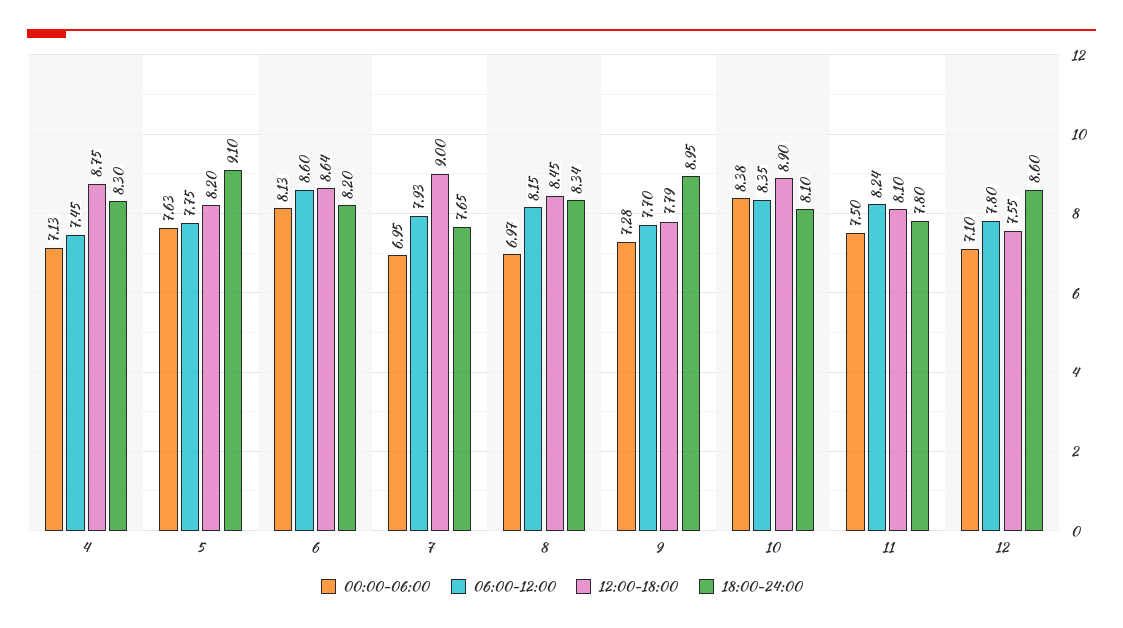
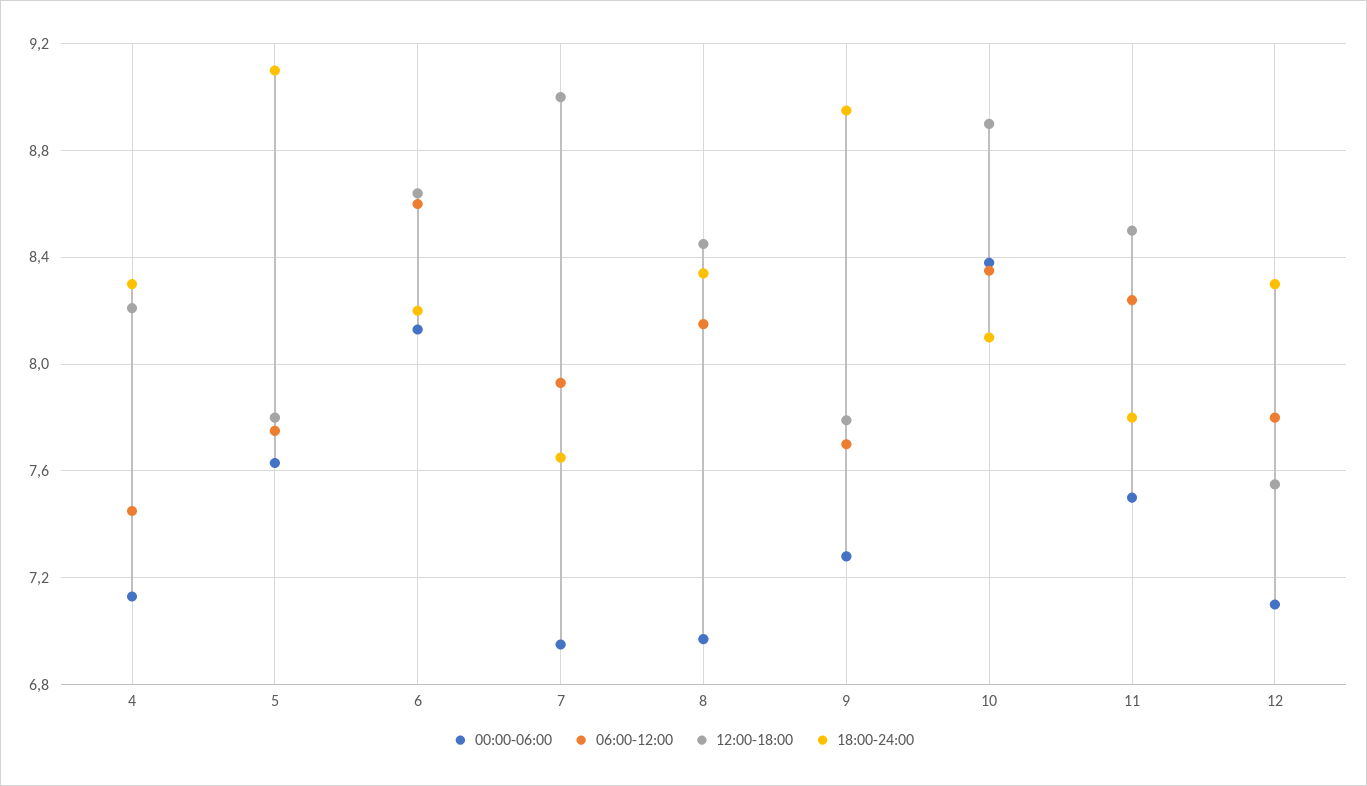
  {
    "00:00-06:00": {
      "4": 7.13,
      "5": 7.63,
      "6": 8.13,
      "7": 6.95,
      "8": 6.97,
      "9": 7.28,
      "10": 8.38,
      "11": 7.5,
      "12": 7.1
    },
    "06:00-12:00": {
      "4": 7.45,
      "5": 7.75,
      "6": 8.6,
      "7": 7.93,
      "8": 8.15,
      "9": 7.7,
      "10": 8.35,
      "11": 8.24,
      "12": 7.8
    },
    "12:00-18:00": {
-     "4": 8.75,
+     "4": 8.2,
-     "5": 8.2,
+     "5": 7.8,
      "6": 8.64,
      "7": 9,
      "8": 8.45,
      "9": 7.79,
      "10": 8.9,
-     "11": 8.1,
+     "11": 8.5,
      "12": 7.55
    },
    "18:00-24:00": {
      "4": 8.3,
      "5": 9.1,
      "6": 8.2,
      "7": 7.65,
      "8": 8.34,
      "9": 8.95,
      "10": 8.1,
      "11": 7.8,
-     "12": 8.6
+     "12": 8.3
    }
  }

